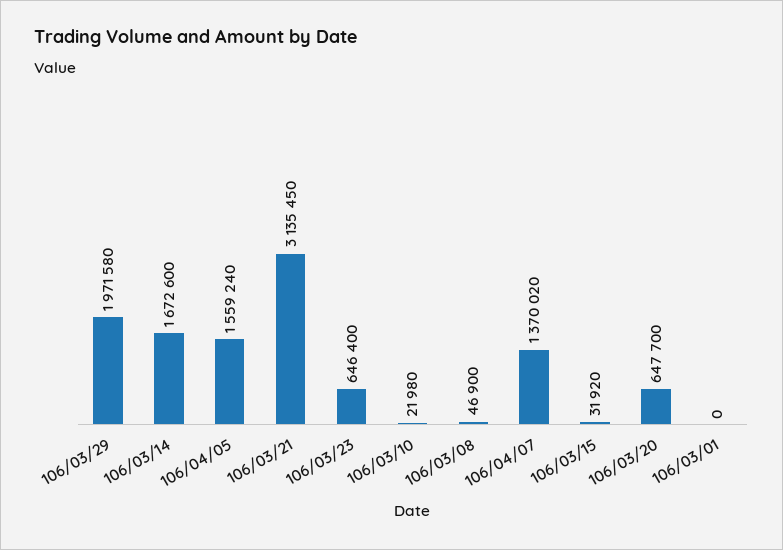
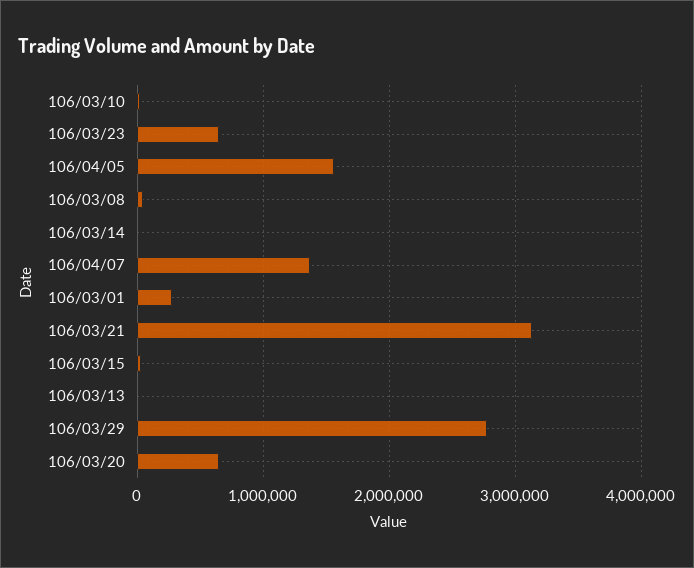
  {
-   "106/03/29": 1971580,
+   "106/03/29": 2800000,
-   "106/03/14": 1672600,
+   "106/03/14": 0,
    "106/04/05": 1559240,
    "106/03/21": 3135450,
    "106/03/23": 646400,
    "106/03/10": 21980,
    "106/03/08": 46900,
    "106/04/07": 1370020,
    "106/03/15": 31920,
    "106/03/20": 647700,
-   "106/03/01": 0
+   "106/03/01": 300000,
+   "106/03/13": 0
  }

